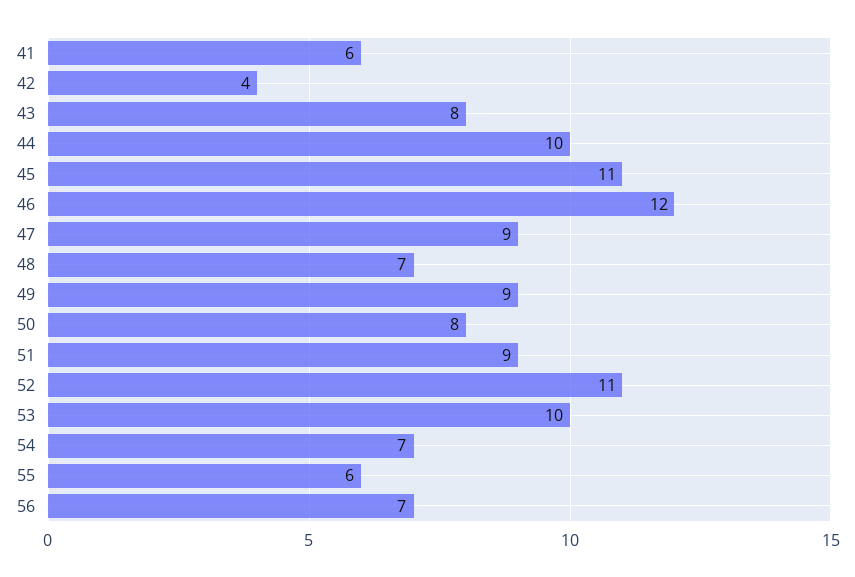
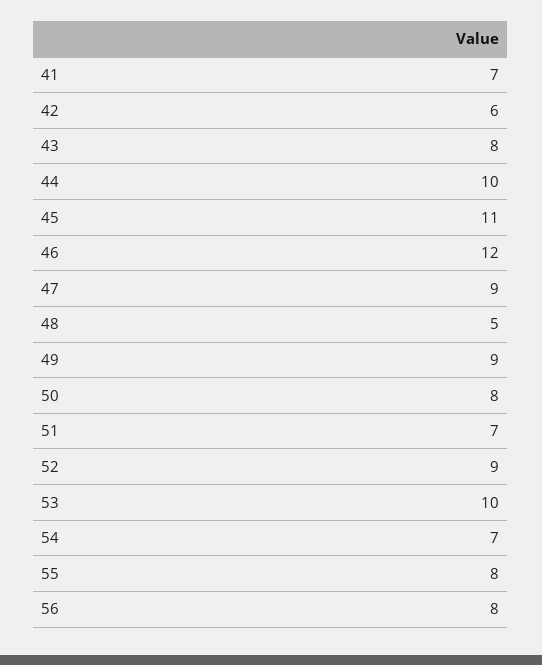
  {
-   "41": 6,
+   "41": 7,
-   "42": 4,
+   "42": 6,
    "43": 8,
    "44": 10,
    "45": 11,
    "46": 12,
    "47": 9,
-   "48": 7,
+   "48": 5,
    "49": 9,
    "50": 8,
-   "51": 9,
+   "51": 7,
-   "52": 11,
+   "52": 9,
    "53": 10,
    "54": 7,
-   "55": 6,
+   "55": 8,
-   "56": 7
+   "56": 8
  }

